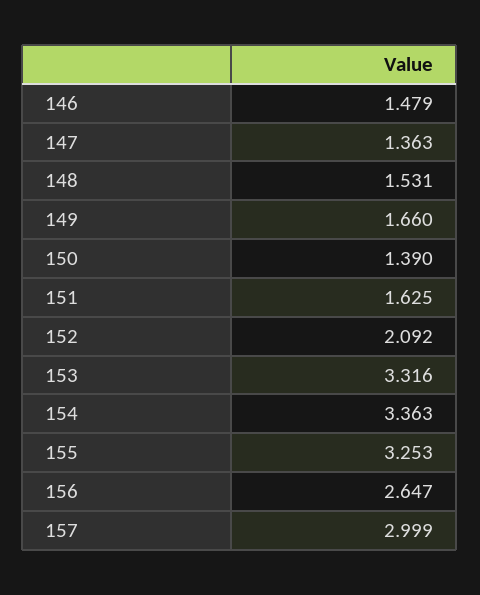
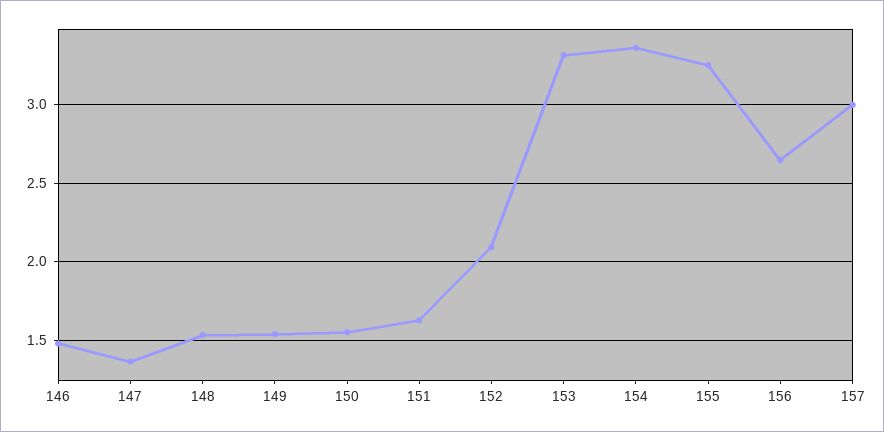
  {
    "146": 1.479,
    "147": 1.363,
    "148": 1.531,
-   "149": 1.66,
+   "149": 1.55,
-   "150": 1.39,
+   "150": 1.55,
    "151": 1.625,
    "152": 2.092,
    "153": 3.316,
    "154": 3.363,
    "155": 3.253,
    "156": 2.647,
    "157": 2.999
  }

